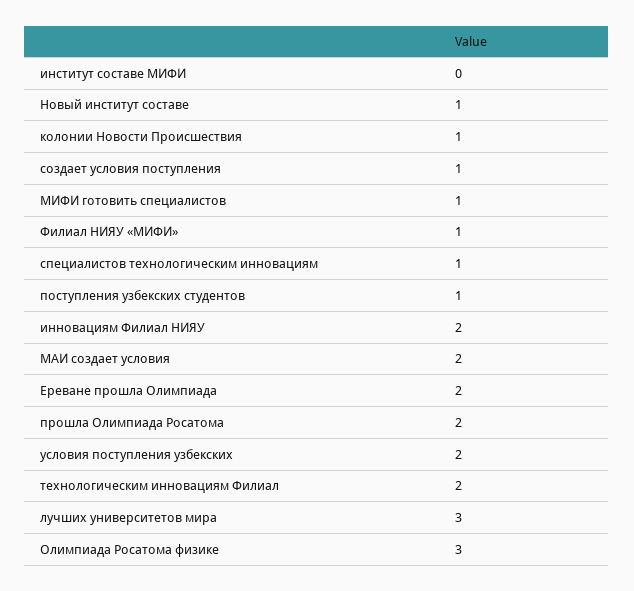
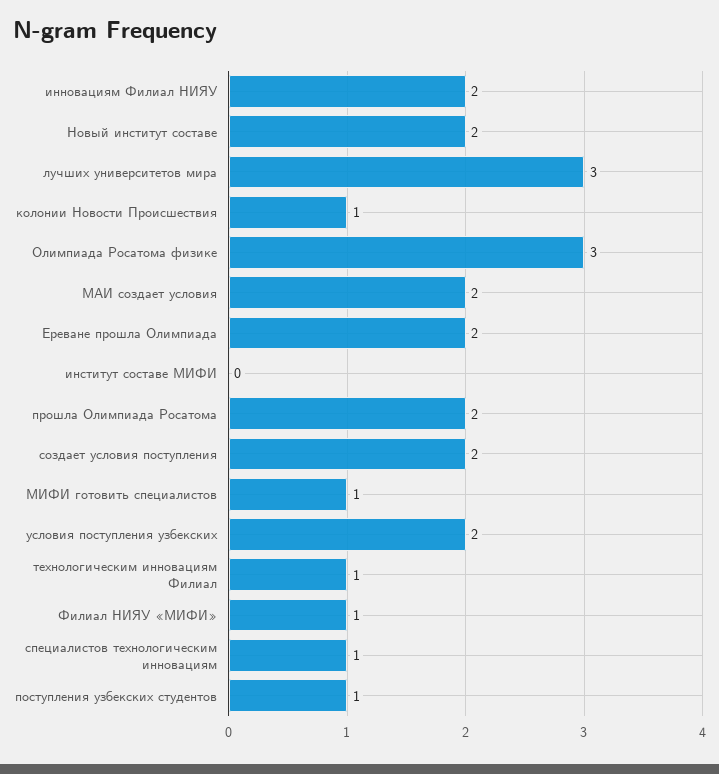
  {
    "институт составе МИФИ": 0,
-   "Новый институт составе": 1,
+   "Новый институт составе": 2,
    "колонии Новости Происшествия": 1,
-   "создает условия поступления": 1,
+   "создает условия поступления": 2,
    "МИФИ готовить специалистов": 1,
    "Филиал НИЯУ «МИФИ»": 1,
    "специалистов технологическим инновациям": 1,
    "поступления узбекских студентов": 1,
    "инновациям Филиал НИЯУ": 2,
    "МАИ создает условия": 2,
    "Ереване прошла Олимпиада": 2,
    "прошла Олимпиада Росатома": 2,
    "условия поступления узбекских": 2,
-   "технологическим инновациям Филиал": 2,
+   "технологическим инновациям Филиал": 1,
    "лучших университетов мира": 3,
    "Олимпиада Росатома физике": 3
  }

